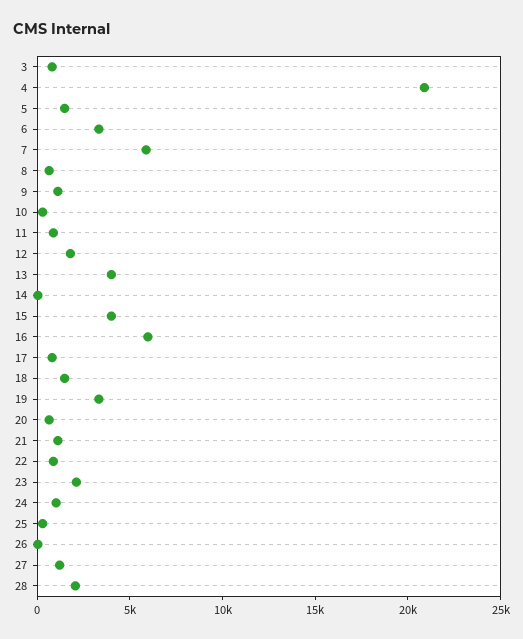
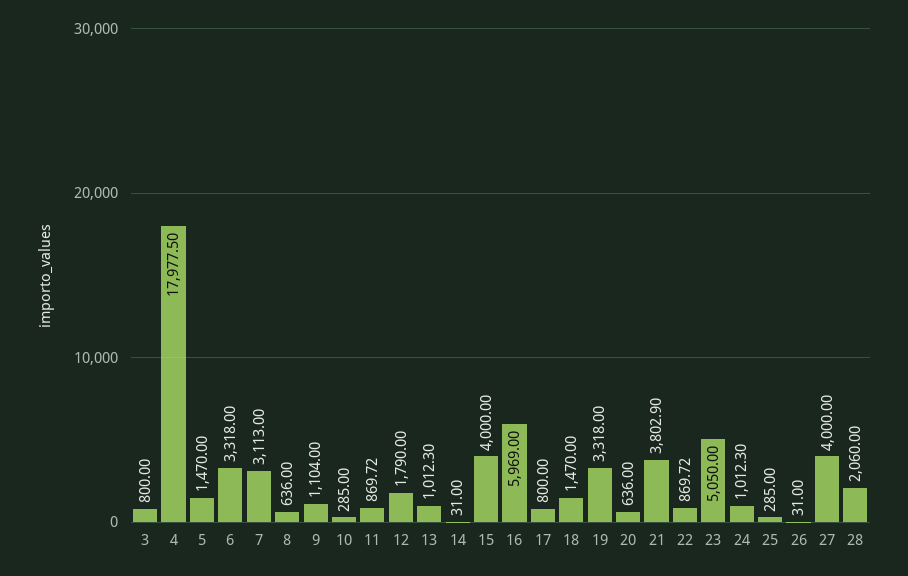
  {
    "3": 800,
-   "4": 21000,
+   "4": 17977.5,
    "5": 1470,
    "6": 3318,
-   "7": 6000,
+   "7": 3113,
    "8": 636,
    "9": 1104,
    "10": 285,
    "11": 869.72,
    "12": 1790,
-   "13": 4000,
+   "13": 1012.3,
    "14": 31,
    "15": 4000,
    "16": 5969,
    "17": 800,
    "18": 1470,
    "19": 3318,
    "20": 636,
-   "21": 1000,
+   "21": 3802.9,
    "22": 869.72,
-   "23": 2000,
+   "23": 5050,
    "24": 1012.3,
    "25": 285,
    "26": 31,
-   "27": 1000,
+   "27": 4000,
    "28": 2060
  }

